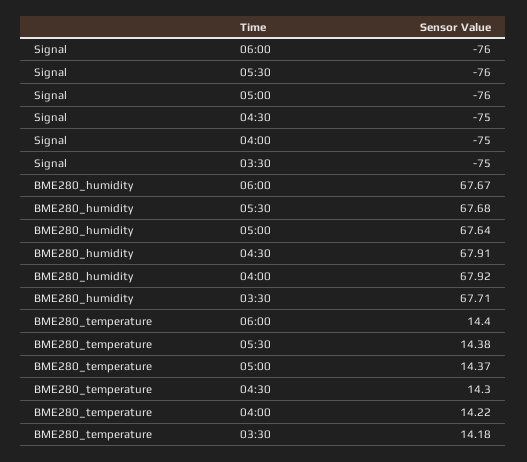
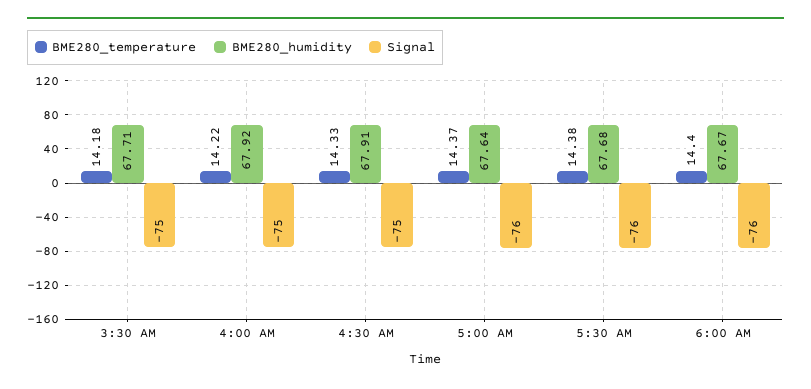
  {
    "Signal": {
      "06:00": -76,
      "05:30": -76,
      "05:00": -76,
      "04:30": -75,
      "04:00": -75,
      "03:30": -75
    },
    "BME280_humidity": {
      "06:00": 67.67,
      "05:30": 67.68,
      "05:00": 67.64,
      "04:30": 67.91,
      "04:00": 67.92,
      "03:30": 67.71
    },
    "BME280_temperature": {
      "06:00": 14.4,
      "05:30": 14.38,
      "05:00": 14.37,
-     "04:30": 14.3,
+     "04:30": 14.33,
      "04:00": 14.22,
      "03:30": 14.18
    }
  }

